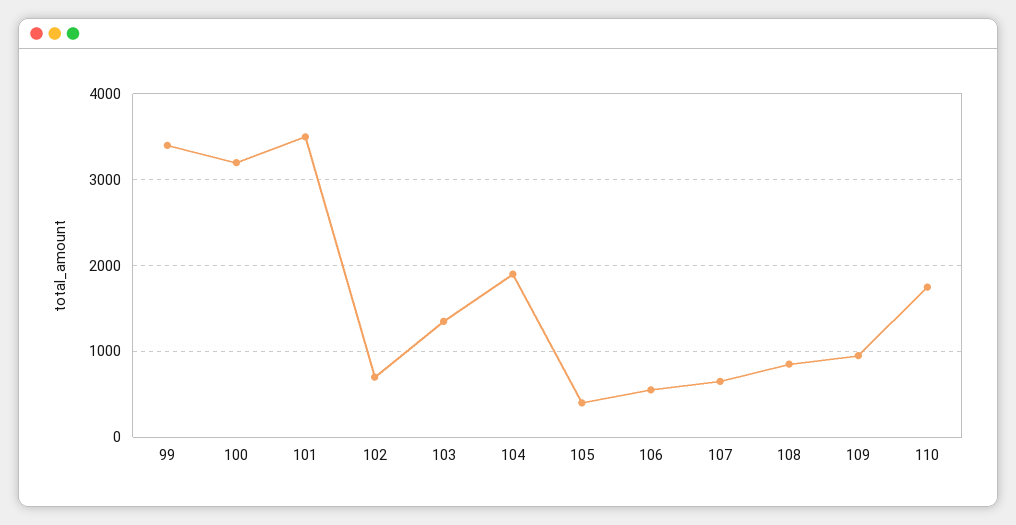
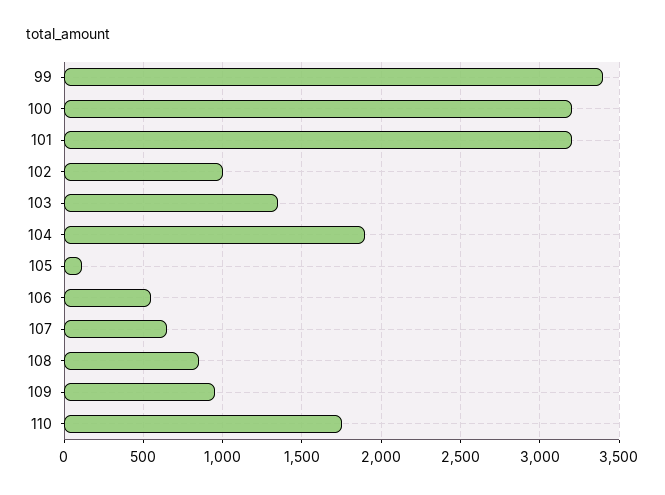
  {
    "99": 3400,
    "100": 3200,
-   "101": 3500,
+   "101": 3200,
-   "102": 700,
+   "102": 1000,
    "103": 1350,
    "104": 1900,
-   "105": 400,
+   "105": 100,
    "106": 550,
    "107": 650,
    "108": 850,
    "109": 950,
    "110": 1750
  }

